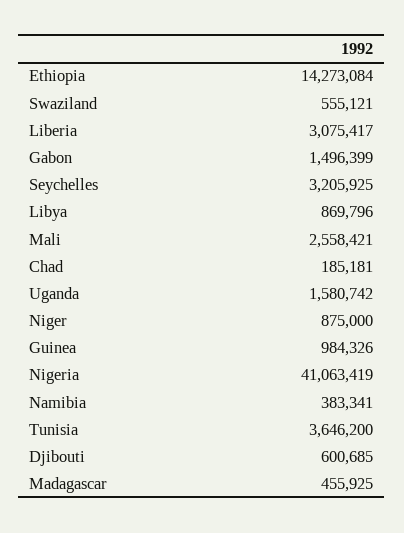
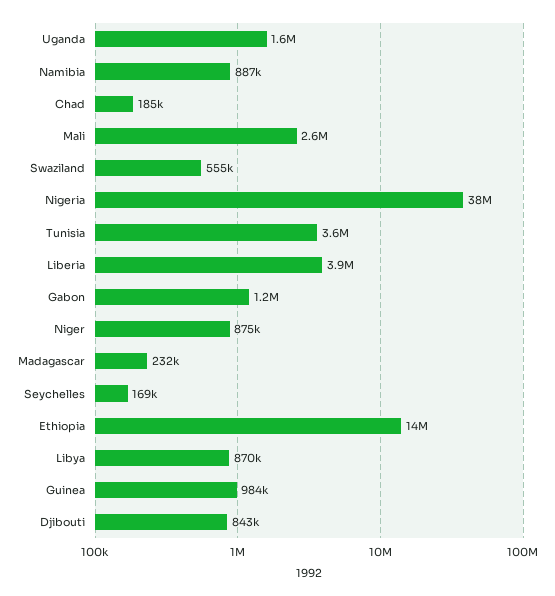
  {
    "Ethiopia": 14273084,
    "Swaziland": 555121,
-   "Liberia": 3075417,
+   "Liberia": 3900000,
-   "Gabon": 1496399,
+   "Gabon": 1200000,
-   "Seychelles": 3205925,
+   "Seychelles": 169000,
    "Libya": 869796,
    "Mali": 2558421,
    "Chad": 185181,
    "Uganda": 1580742,
    "Niger": 875000,
    "Guinea": 984326,
-   "Nigeria": 41063419,
+   "Nigeria": 38000000,
-   "Namibia": 383341,
+   "Namibia": 887000,
    "Tunisia": 3646200,
-   "Djibouti": 600685,
+   "Djibouti": 843000,
-   "Madagascar": 455925
+   "Madagascar": 232000
  }

